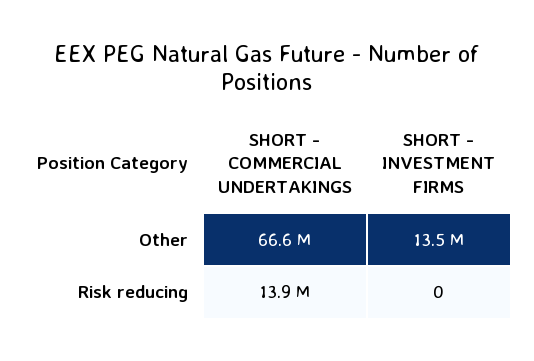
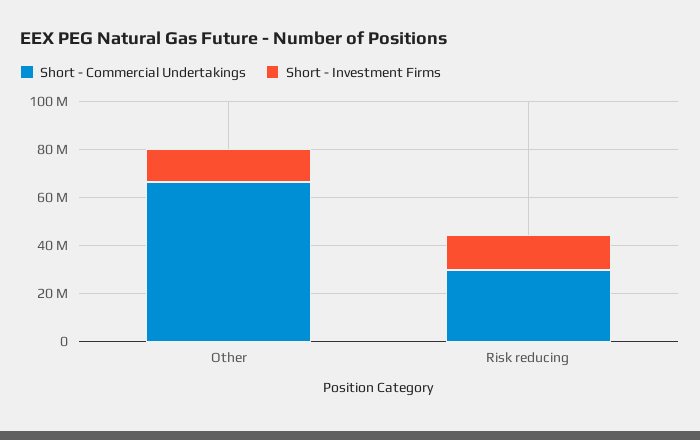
  {
    "SHORT - COMMERCIAL UNDERTAKINGS": {
      "Other": 66600000,
-     "Risk reducing": 13900000
+     "Risk reducing": 30000000
    },
    "SHORT - INVESTMENT FIRMS": {
      "Other": 13500000,
-     "Risk reducing": 0
+     "Risk reducing": 15000000
    }
  }

